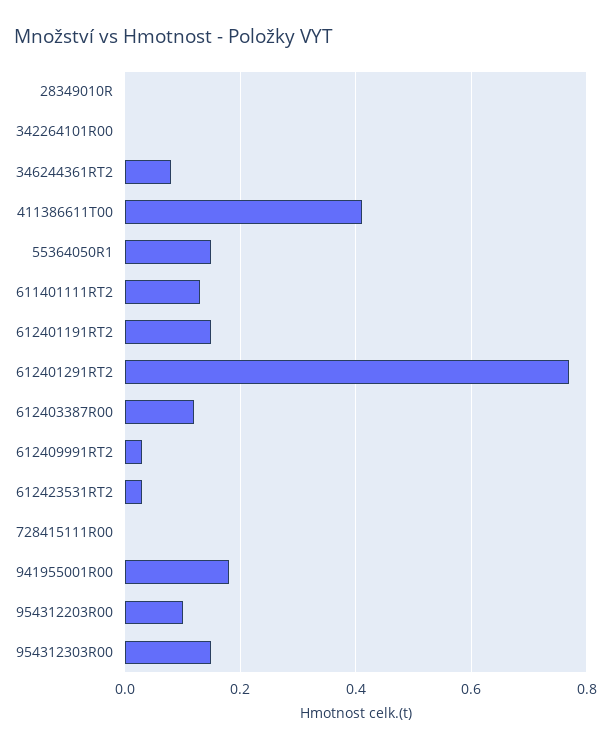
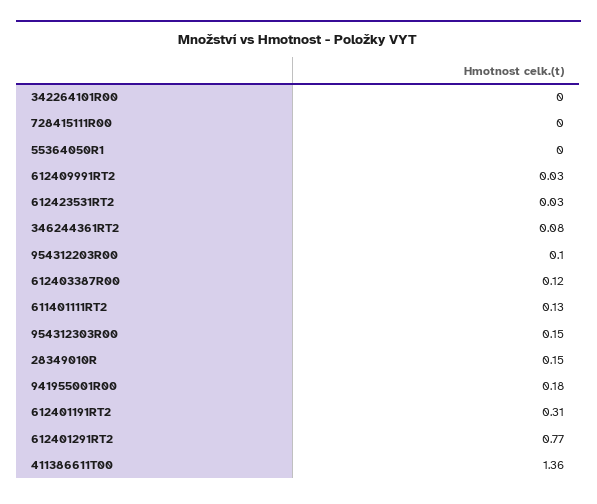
  {
-   "28349010R": 0,
+   "28349010R": 0.15,
    "342264101R00": 0,
    "346244361RT2": 0.08,
-   "411386611T00": 0.4,
+   "411386611T00": 1.36,
-   "55364050R1": 0.15,
+   "55364050R1": 0,
    "611401111RT2": 0.13,
-   "612401191RT2": 0.15,
+   "612401191RT2": 0.31,
    "612401291RT2": 0.77,
    "612403387R00": 0.12,
    "612409991RT2": 0.03,
    "612423531RT2": 0.03,
    "728415111R00": 0,
    "941955001R00": 0.18,
    "954312203R00": 0.1,
    "954312303R00": 0.15
  }

